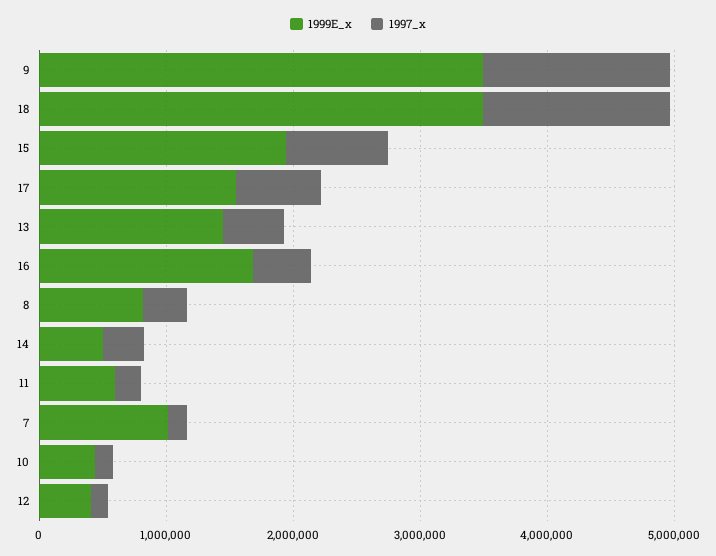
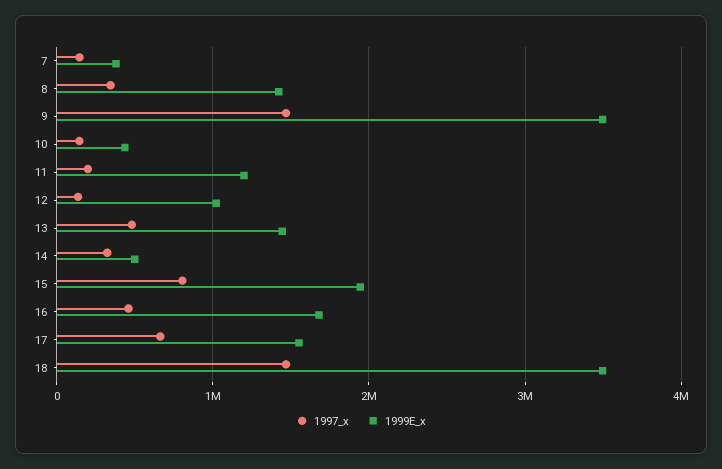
  {
    "1999E_x": {
      "9": 3500000,
      "18": 3500000,
      "15": 1900000,
      "17": 1600000,
      "13": 1400000,
      "16": 1700000,
-     "8": 800000,
+     "8": 1400000,
      "14": 500000,
-     "11": 600000,
+     "11": 1200000,
-     "7": 1000000,
+     "7": 400000,
      "10": 400000,
-     "12": 400000
+     "12": 1000000
    },
    "1997_x": {
      "9": 1500000,
      "18": 1500000,
      "15": 800000,
      "17": 700000,
      "13": 500000,
      "16": 500000,
      "8": 300000,
      "14": 300000,
      "11": 200000,
      "7": 100000,
      "10": 100000,
      "12": 100000
    }
  }

